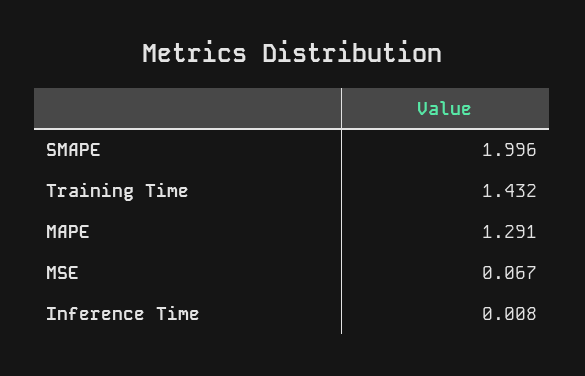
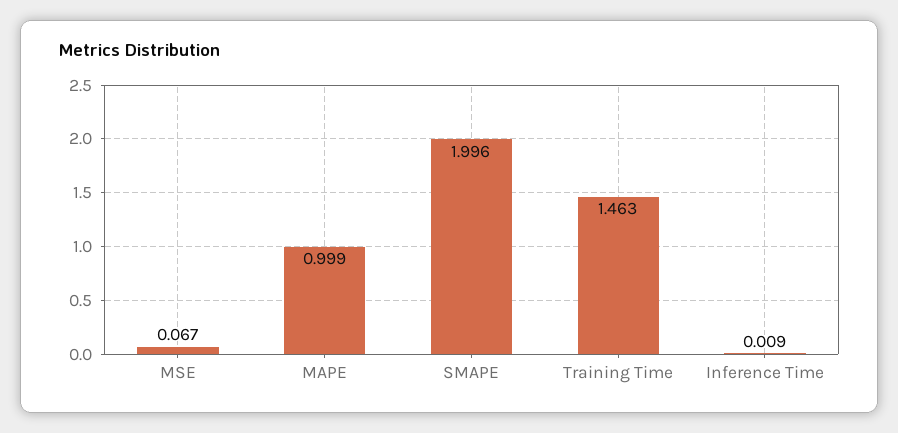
  {
    "SMAPE": 1.996,
-   "Training Time": 1.432,
+   "Training Time": 1.463,
-   "MAPE": 1.291,
+   "MAPE": 0.999,
    "MSE": 0.067,
-   "Inference Time": 0.008
+   "Inference Time": 0.009
  }

